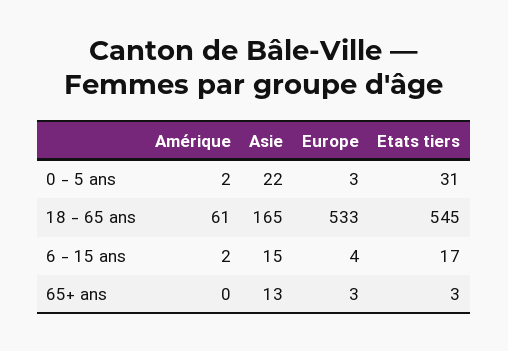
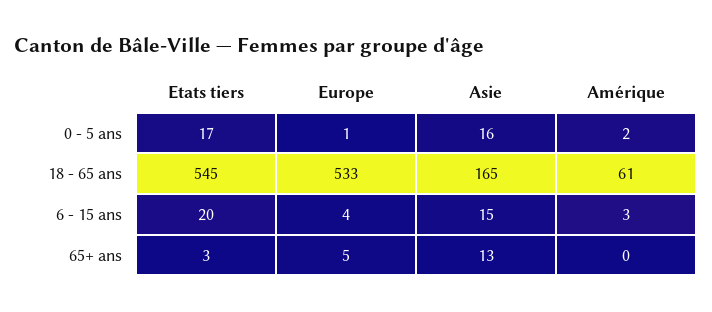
  {
    "Amérique": {
      "0 - 5 ans": 2,
      "18 - 65 ans": 61,
-     "6 - 15 ans": 2,
+     "6 - 15 ans": 3,
      "65+ ans": 0
    },
    "Asie": {
-     "0 - 5 ans": 22,
+     "0 - 5 ans": 16,
      "18 - 65 ans": 165,
      "6 - 15 ans": 15,
      "65+ ans": 13
    },
    "Europe": {
-     "0 - 5 ans": 3,
+     "0 - 5 ans": 1,
      "18 - 65 ans": 533,
      "6 - 15 ans": 4,
-     "65+ ans": 3
+     "65+ ans": 5
    },
    "Etats tiers": {
-     "0 - 5 ans": 31,
+     "0 - 5 ans": 17,
      "18 - 65 ans": 545,
-     "6 - 15 ans": 17,
+     "6 - 15 ans": 20,
      "65+ ans": 3
    }
  }

